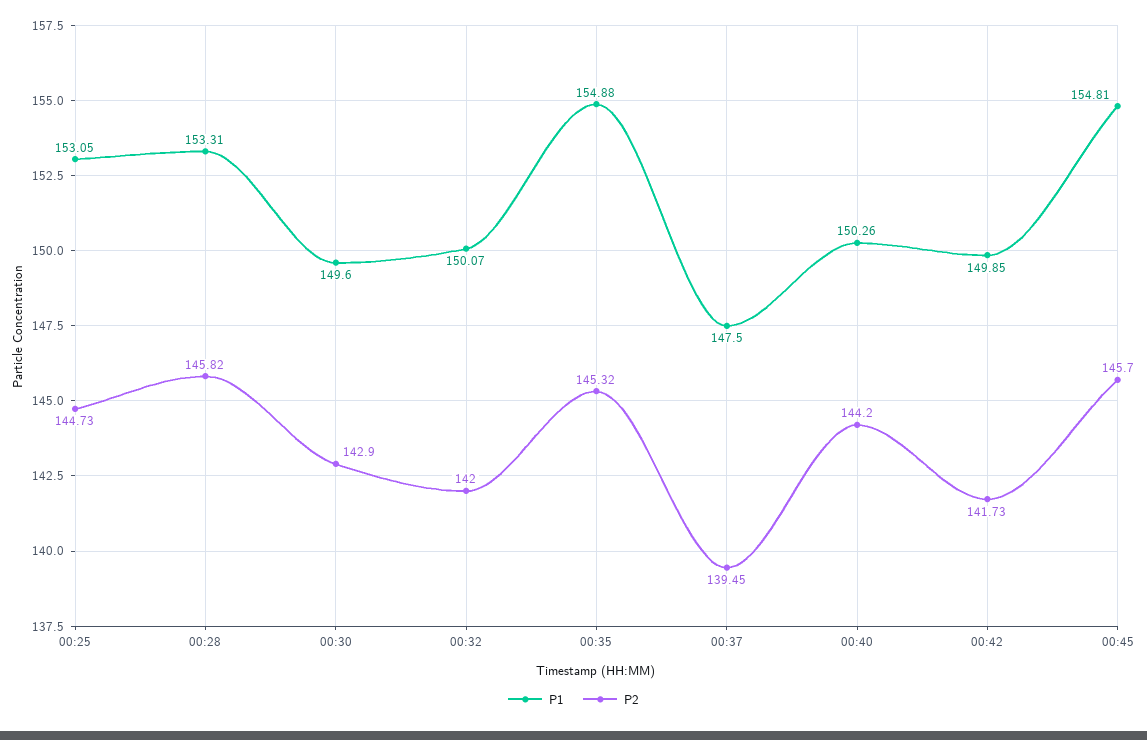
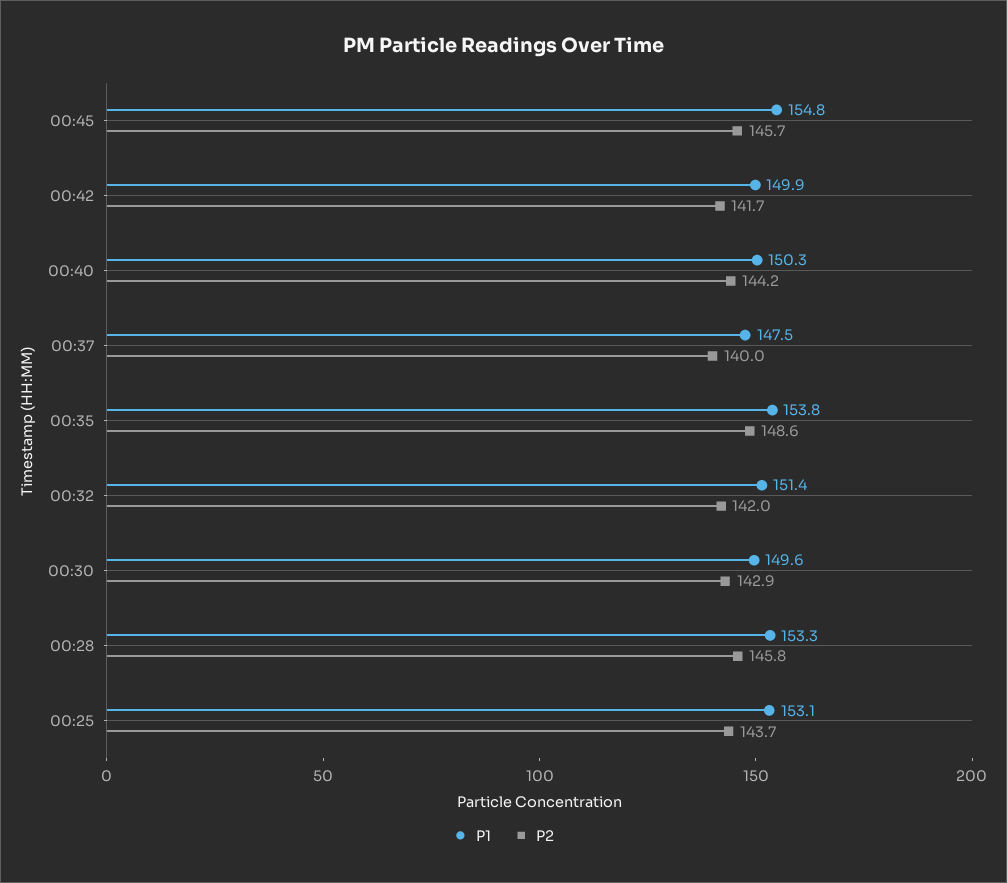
  {
    "P1": {
      "00:25": 153.05,
      "00:28": 153.31,
      "00:30": 149.6,
-     "00:32": 150.07,
+     "00:32": 151.4,
-     "00:35": 154.88,
+     "00:35": 153.8,
      "00:37": 147.5,
      "00:40": 150.26,
      "00:42": 149.85,
      "00:45": 154.81
    },
    "P2": {
-     "00:25": 144.73,
+     "00:25": 143.7,
      "00:28": 145.82,
      "00:30": 142.9,
      "00:32": 142,
-     "00:35": 145.32,
+     "00:35": 148.6,
-     "00:37": 139.45,
+     "00:37": 140,
      "00:40": 144.2,
      "00:42": 141.73,
      "00:45": 145.7
    }
  }

